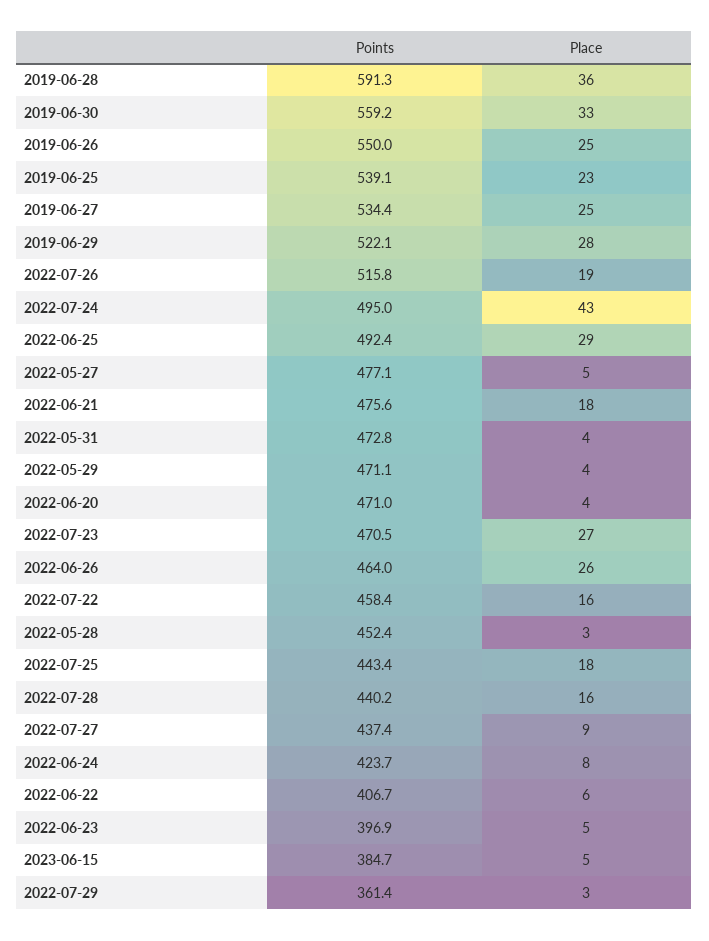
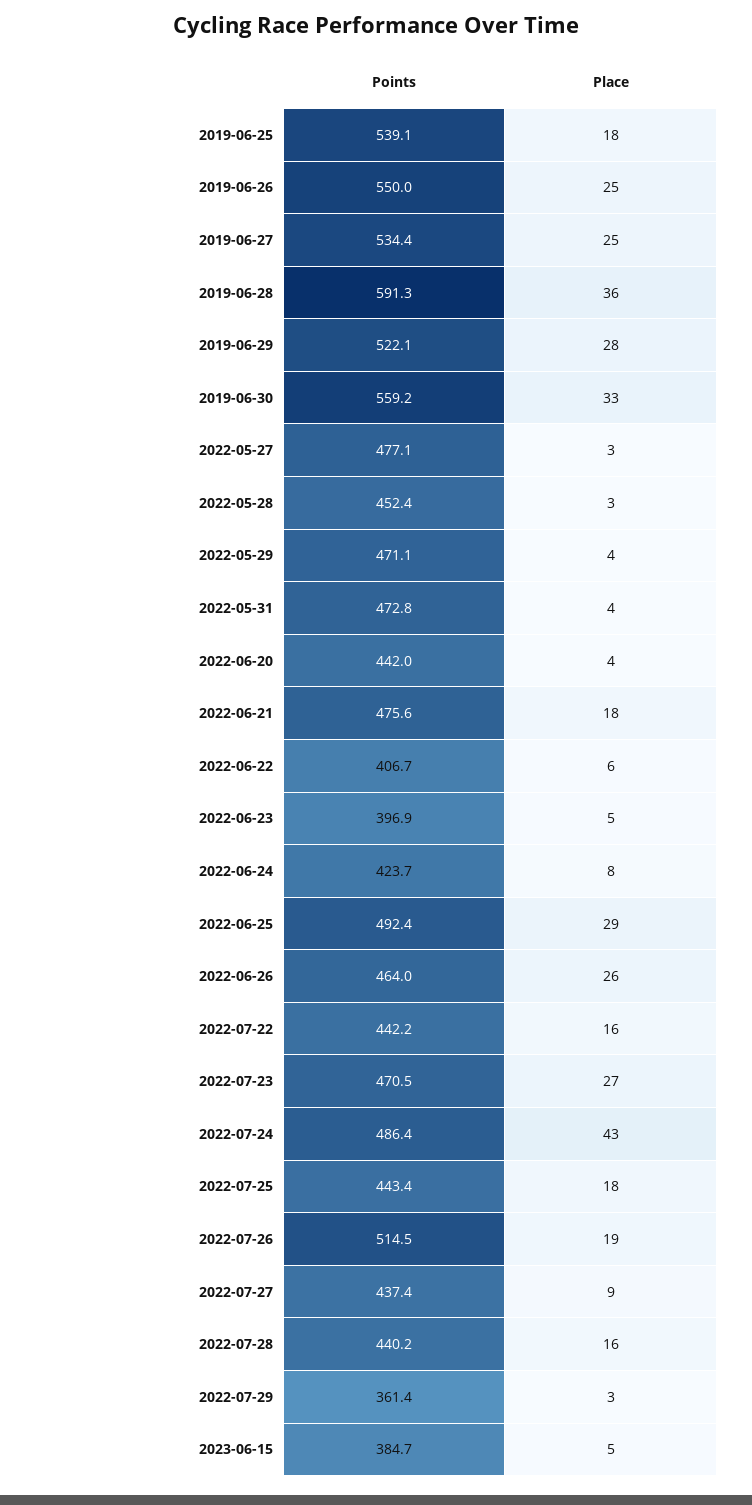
  {
    "Points": {
      "2019-06-28": 591.3,
      "2019-06-30": 559.2,
      "2019-06-26": 550,
      "2019-06-25": 539.1,
      "2019-06-27": 534.4,
      "2019-06-29": 522.1,
-     "2022-07-26": 515.8,
+     "2022-07-26": 514.5,
-     "2022-07-24": 495,
+     "2022-07-24": 486.4,
      "2022-06-25": 492.4,
      "2022-05-27": 477.1,
      "2022-06-21": 475.6,
      "2022-05-31": 472.8,
      "2022-05-29": 471.1,
-     "2022-06-20": 471,
+     "2022-06-20": 442,
      "2022-07-23": 470.5,
      "2022-06-26": 464,
-     "2022-07-22": 458.4,
+     "2022-07-22": 442.2,
      "2022-05-28": 452.4,
      "2022-07-25": 443.4,
      "2022-07-28": 440.2,
      "2022-07-27": 437.4,
      "2022-06-24": 423.7,
      "2022-06-22": 406.7,
      "2022-06-23": 396.9,
      "2023-06-15": 384.7,
      "2022-07-29": 361.4
    },
    "Place": {
      "2019-06-28": 36,
      "2019-06-30": 33,
      "2019-06-26": 25,
-     "2019-06-25": 23,
+     "2019-06-25": 18,
      "2019-06-27": 25,
      "2019-06-29": 28,
      "2022-07-26": 19,
      "2022-07-24": 43,
      "2022-06-25": 29,
-     "2022-05-27": 5,
+     "2022-05-27": 3,
      "2022-06-21": 18,
      "2022-05-31": 4,
      "2022-05-29": 4,
      "2022-06-20": 4,
      "2022-07-23": 27,
      "2022-06-26": 26,
      "2022-07-22": 16,
      "2022-05-28": 3,
      "2022-07-25": 18,
      "2022-07-28": 16,
      "2022-07-27": 9,
      "2022-06-24": 8,
      "2022-06-22": 6,
      "2022-06-23": 5,
      "2023-06-15": 5,
      "2022-07-29": 3
    }
  }

